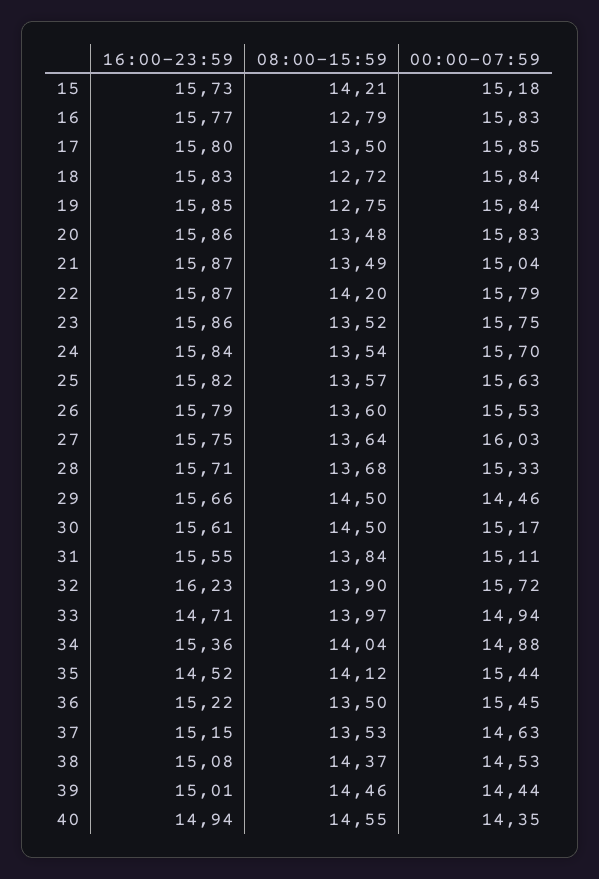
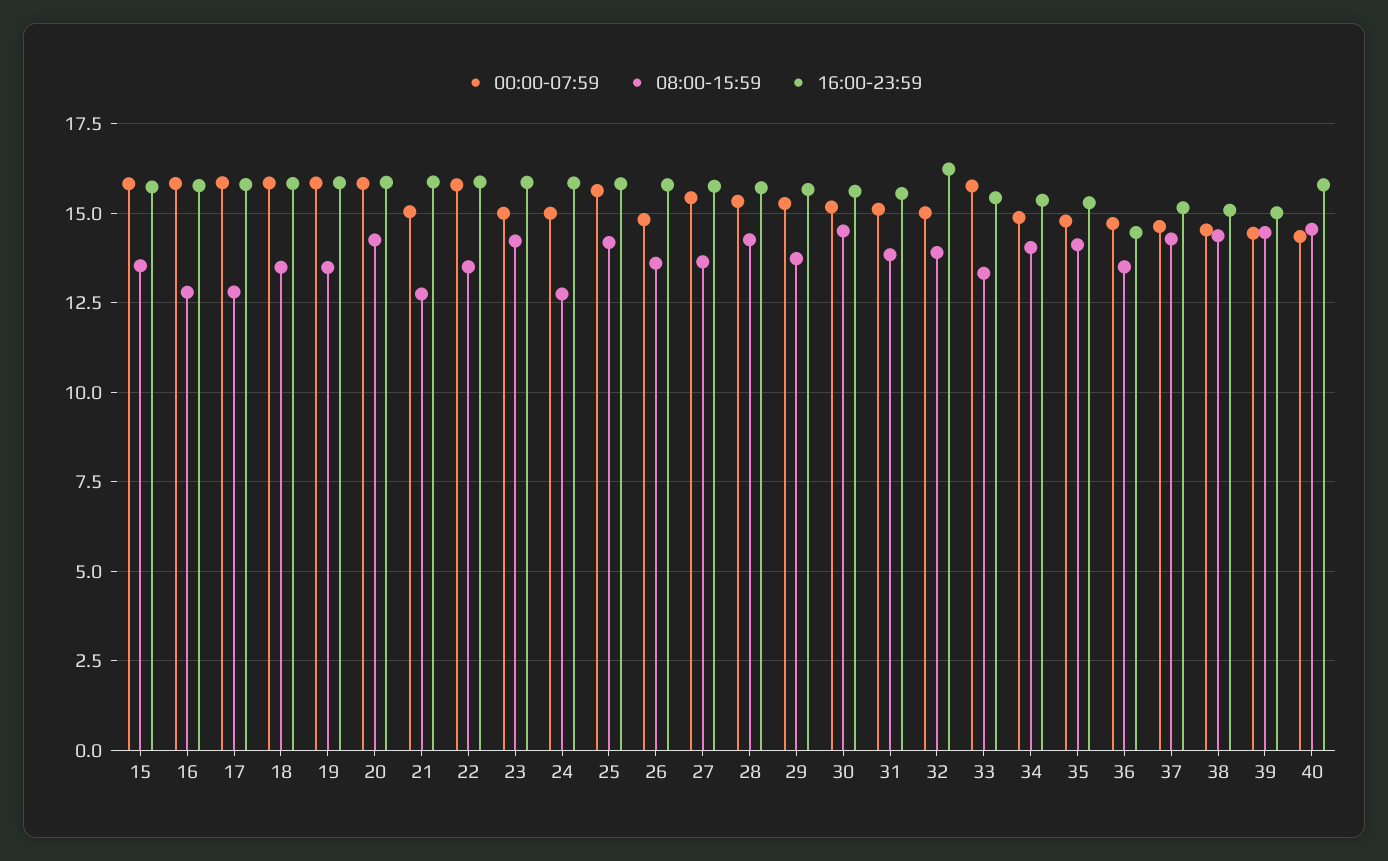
  {
    "16:00-23:59": {
      "15": 15.73,
      "16": 15.77,
      "17": 15.8,
      "18": 15.83,
      "19": 15.85,
      "20": 15.86,
      "21": 15.87,
      "22": 15.87,
      "23": 15.86,
      "24": 15.84,
      "25": 15.82,
      "26": 15.79,
      "27": 15.75,
      "28": 15.71,
      "29": 15.66,
      "30": 15.61,
      "31": 15.55,
      "32": 16.23,
-     "33": 14.71,
+     "33": 15.5,
      "34": 15.36,
-     "35": 14.52,
+     "35": 15.25,
-     "36": 15.22,
+     "36": 14.5,
      "37": 15.15,
      "38": 15.08,
      "39": 15.01,
-     "40": 14.94
+     "40": 15.75
    },
    "08:00-15:59": {
-     "15": 14.21,
+     "15": 13.5,
      "16": 12.79,
-     "17": 13.5,
+     "17": 12.75,
-     "18": 12.72,
+     "18": 13.5,
-     "19": 12.75,
+     "19": 13.5,
-     "20": 13.48,
+     "20": 14.25,
-     "21": 13.49,
+     "21": 12.75,
-     "22": 14.2,
+     "22": 13.5,
-     "23": 13.52,
+     "23": 14.25,
-     "24": 13.54,
+     "24": 12.75,
-     "25": 13.57,
+     "25": 14.25,
      "26": 13.6,
      "27": 13.64,
-     "28": 13.68,
+     "28": 14.25,
-     "29": 14.5,
+     "29": 13.75,
      "30": 14.5,
      "31": 13.84,
      "32": 13.9,
-     "33": 13.97,
+     "33": 13.25,
      "34": 14.04,
      "35": 14.12,
      "36": 13.5,
-     "37": 13.53,
+     "37": 14.25,
      "38": 14.37,
      "39": 14.46,
      "40": 14.55
    },
    "00:00-07:59": {
-     "15": 15.18,
+     "15": 15.75,
      "16": 15.83,
      "17": 15.85,
      "18": 15.84,
      "19": 15.84,
      "20": 15.83,
      "21": 15.04,
      "22": 15.79,
-     "23": 15.75,
+     "23": 15,
-     "24": 15.7,
+     "24": 15,
      "25": 15.63,
-     "26": 15.53,
+     "26": 14.75,
-     "27": 16.03,
+     "27": 15.5,
      "28": 15.33,
-     "29": 14.46,
+     "29": 15.25,
      "30": 15.17,
      "31": 15.11,
-     "32": 15.72,
+     "32": 15,
-     "33": 14.94,
+     "33": 15.75,
      "34": 14.88,
-     "35": 15.44,
+     "35": 14.75,
-     "36": 15.45,
+     "36": 14.75,
      "37": 14.63,
      "38": 14.53,
      "39": 14.44,
      "40": 14.35
    }
  }

